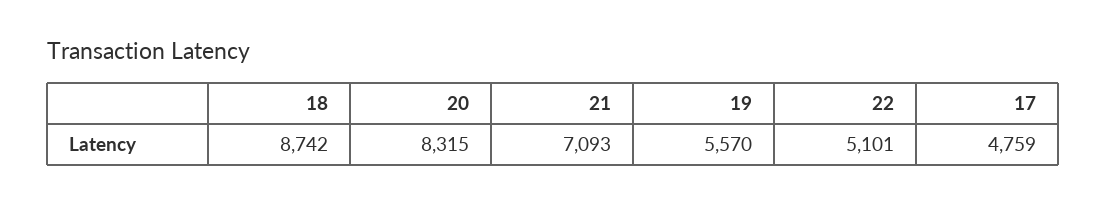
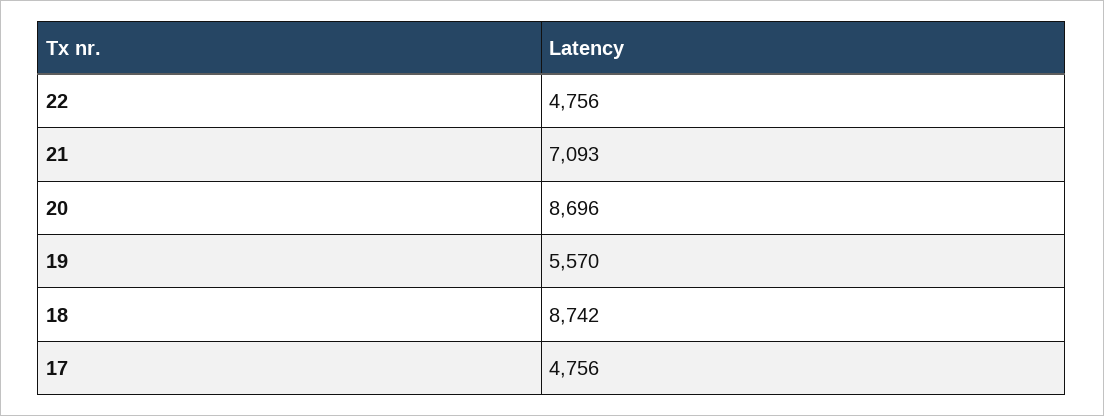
  {
    "18": 8742,
-   "20": 8315,
+   "20": 8696,
    "21": 7093,
    "19": 5570,
-   "22": 5101,
+   "22": 4756,
-   "17": 4759
+   "17": 4756
  }

